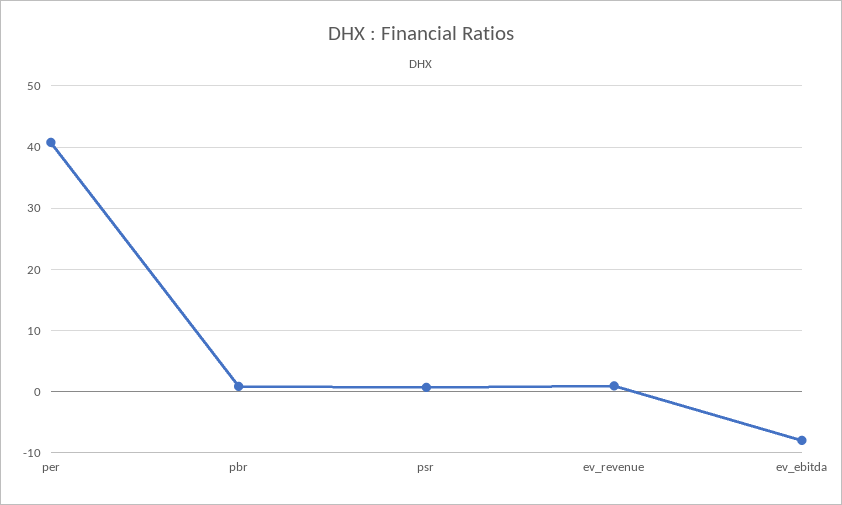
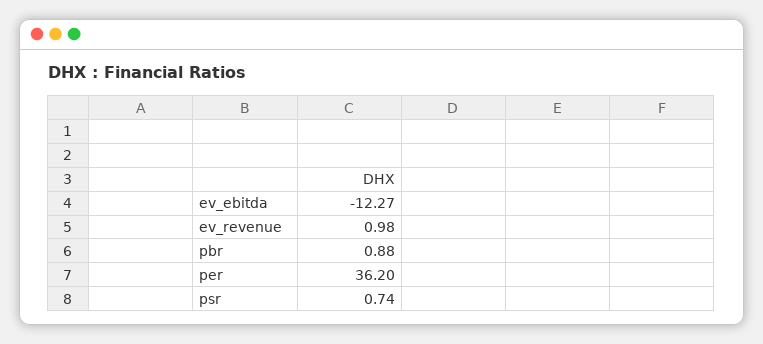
  {
-   "per": 41,
+   "per": 36.2,
    "pbr": 0.88,
    "psr": 0.74,
    "ev_revenue": 0.98,
-   "ev_ebitda": -8
+   "ev_ebitda": -12.27
  }

